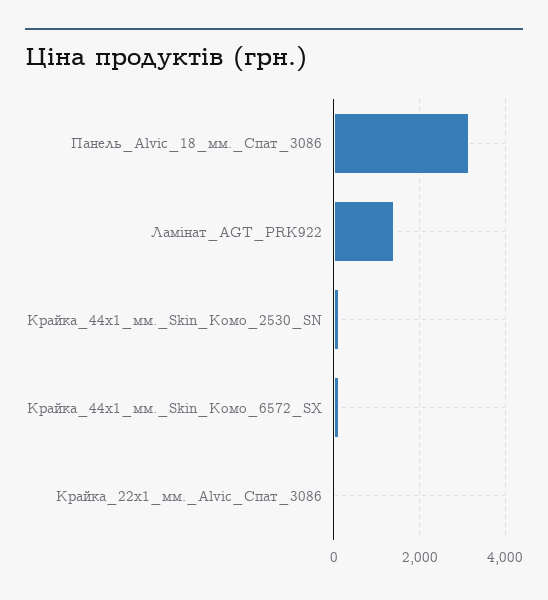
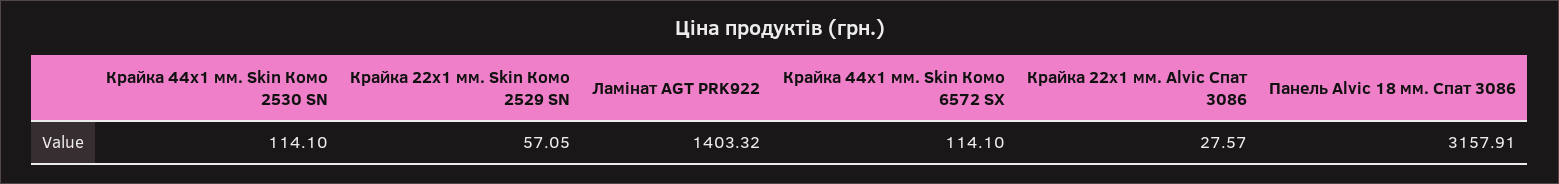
  {
    "Панель_Alvic_18_мм._Спат_3086": 3157.91,
    "Ламінат_AGT_PRK922": 1403.32,
    "Крайка_44x1_мм._Skin_Комо_2530_SN": 114.1,
    "Крайка_44x1_мм._Skin_Комо_6572_SX": 114.1,
-   "Крайка_22x1_мм._Alvic_Спат_3086": 27.57
+   "Крайка_22x1_мм._Alvic_Спат_3086": 27.57,
+   "Крайка 22x1 мм. Skin Комо 2529 SN": 57.05
  }

